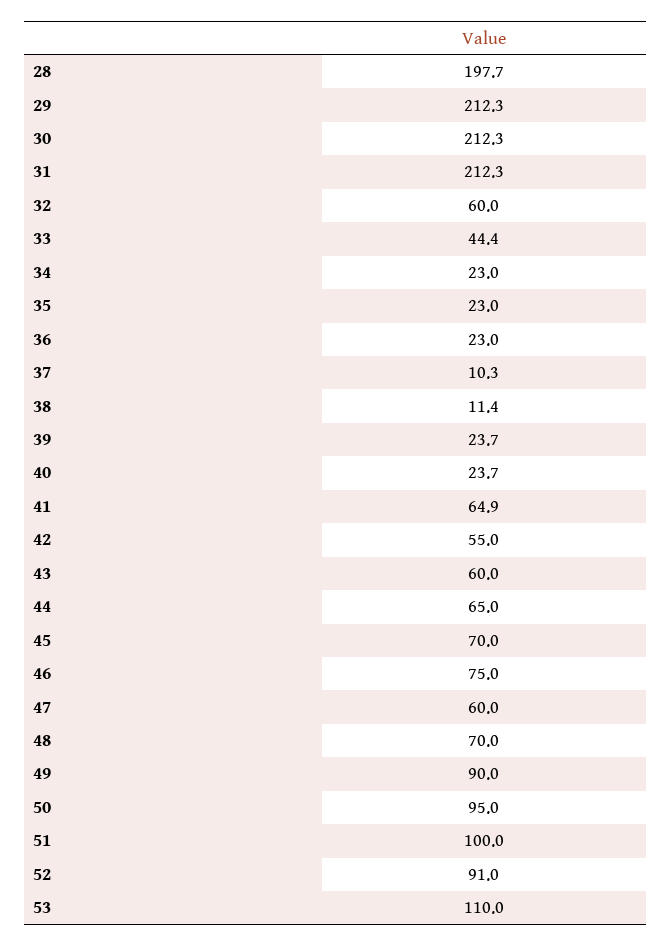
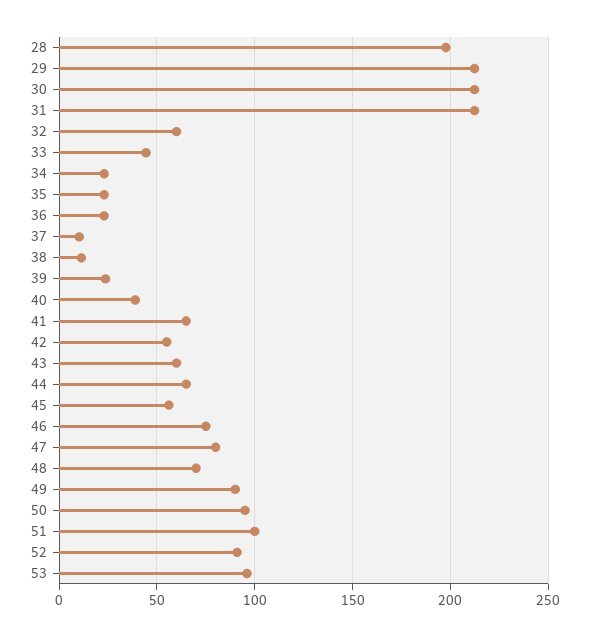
  {
    "28": 197.7,
    "29": 212.3,
    "30": 212.3,
    "31": 212.3,
    "32": 60,
    "33": 44.4,
    "34": 23,
    "35": 23,
    "36": 23,
    "37": 10.3,
    "38": 11.4,
    "39": 23.7,
-   "40": 23.7,
+   "40": 40,
    "41": 64.9,
    "42": 55,
    "43": 60,
    "44": 65,
-   "45": 70,
+   "45": 55,
    "46": 75,
-   "47": 60,
+   "47": 80,
    "48": 70,
    "49": 90,
    "50": 95,
    "51": 100,
    "52": 91,
-   "53": 110
+   "53": 95
  }

